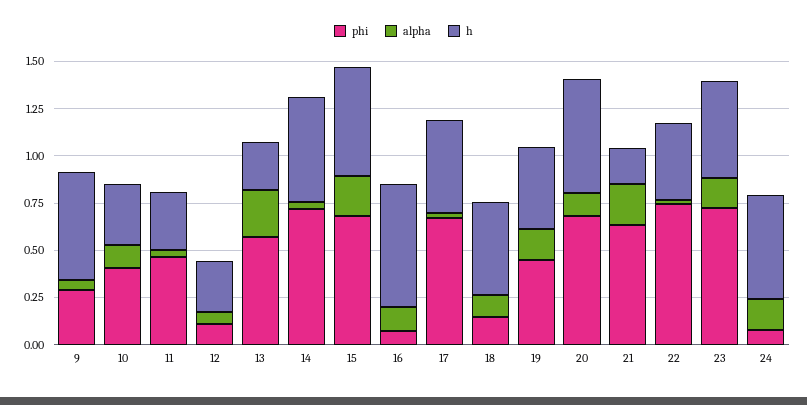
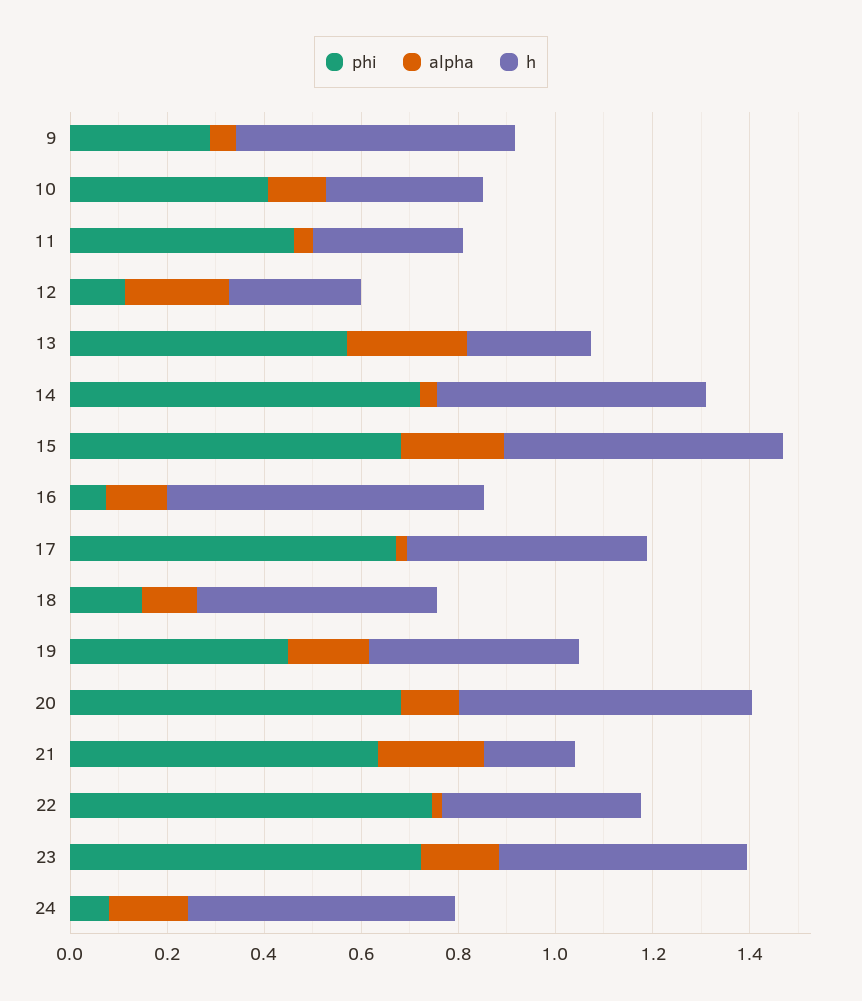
  {
    "phi": {
      "9": 0.3,
      "10": 0.4,
      "11": 0.45,
      "12": 0.1,
      "13": 0.55,
      "14": 0.7,
      "15": 0.7,
      "16": 0.05,
      "17": 0.65,
      "18": 0.15,
      "19": 0.45,
      "20": 0.7,
      "21": 0.65,
      "22": 0.75,
      "23": 0.7,
      "24": 0.1
    },
    "alpha": {
      "9": 0.05,
      "10": 0.1,
      "11": 0.05,
-     "12": 0.05,
+     "12": 0.2,
      "13": 0.25,
      "14": 0.05,
      "15": 0.2,
      "16": 0.15,
      "17": 0,
      "18": 0.1,
      "19": 0.15,
      "20": 0.1,
      "21": 0.2,
      "22": 0,
      "23": 0.15,
      "24": 0.15
    },
    "h": {
      "9": 0.6,
      "10": 0.3,
      "11": 0.3,
      "12": 0.25,
      "13": 0.25,
      "14": 0.55,
      "15": 0.55,
      "16": 0.65,
      "17": 0.5,
      "18": 0.5,
      "19": 0.45,
      "20": 0.6,
      "21": 0.2,
      "22": 0.4,
      "23": 0.5,
      "24": 0.55
    }
  }

